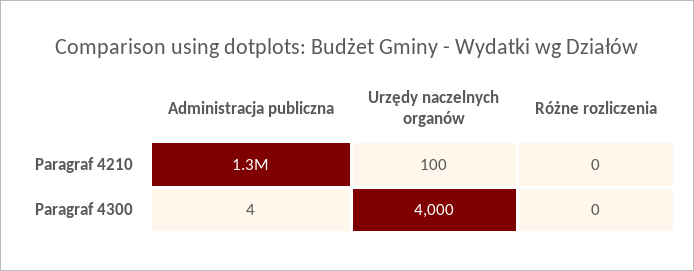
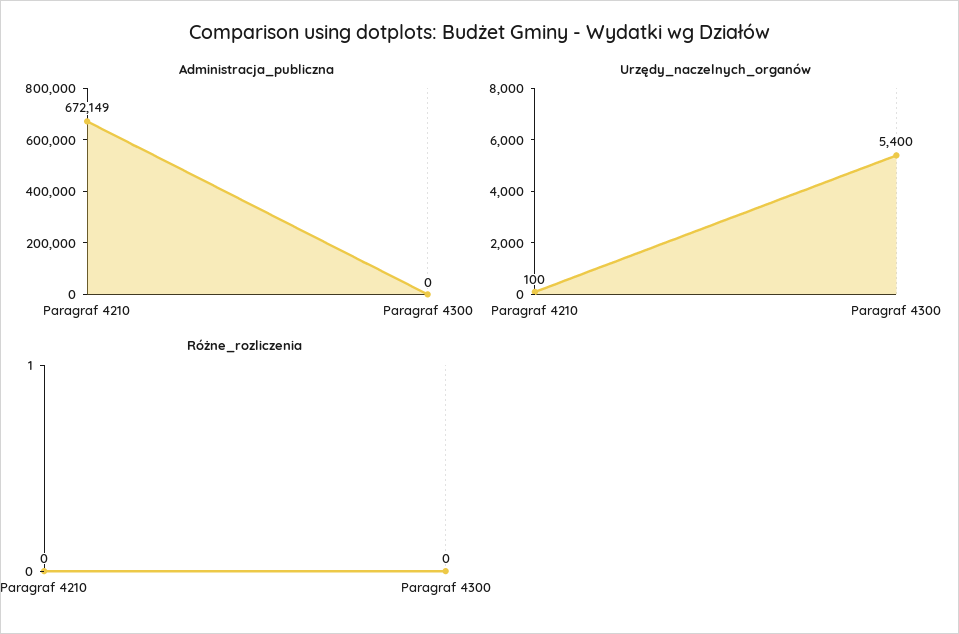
  {
    "Administracja publiczna": {
-     "Paragraf 4210": 1300000,
+     "Paragraf 4210": 672149,
-     "Paragraf 4300": 4
+     "Paragraf 4300": 0
    },
    "Urzędy naczelnych organów": {
      "Paragraf 4210": 100,
-     "Paragraf 4300": 4000
+     "Paragraf 4300": 5400
    },
    "Różne rozliczenia": {
      "Paragraf 4210": 0,
      "Paragraf 4300": 0
    }
  }

